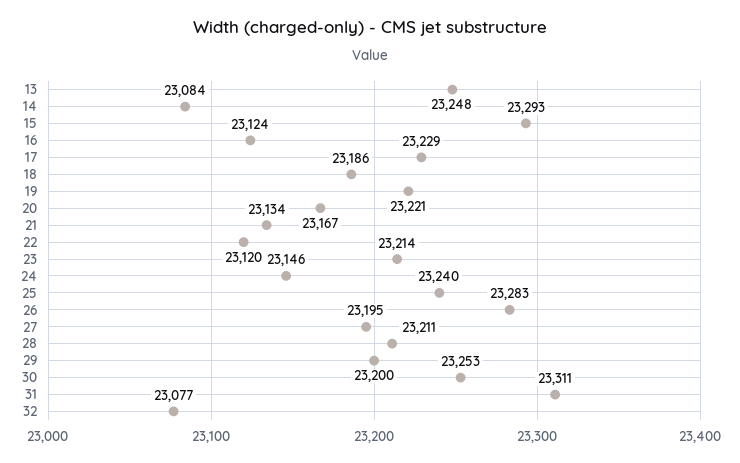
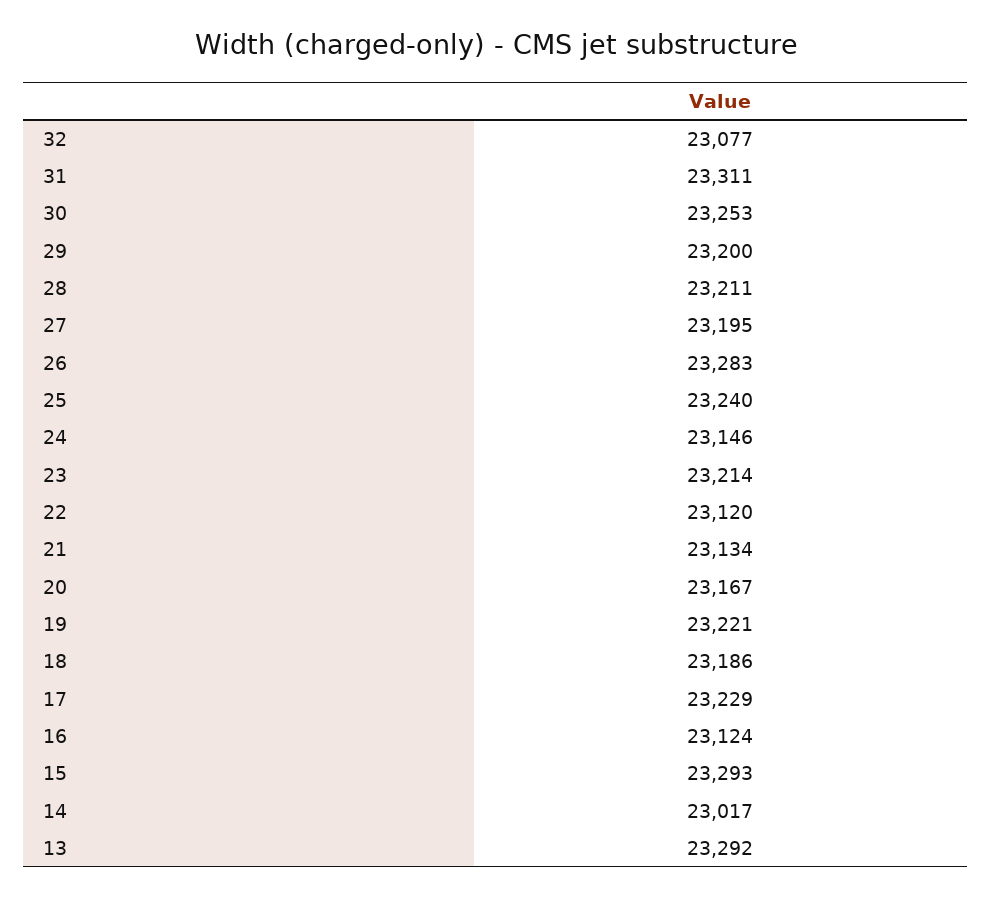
  {
-   "13": 23248,
+   "13": 23292,
-   "14": 23084,
+   "14": 23017,
    "15": 23293,
    "16": 23124,
    "17": 23229,
    "18": 23186,
    "19": 23221,
    "20": 23167,
    "21": 23134,
    "22": 23120,
    "23": 23214,
    "24": 23146,
    "25": 23240,
    "26": 23283,
    "27": 23195,
    "28": 23211,
    "29": 23200,
    "30": 23253,
    "31": 23311,
    "32": 23077
  }

